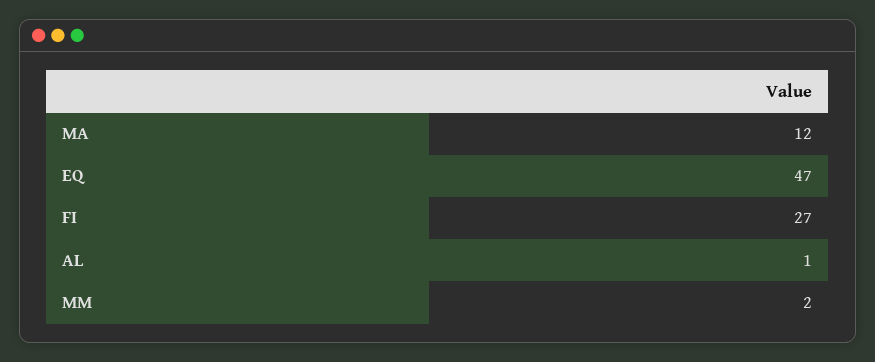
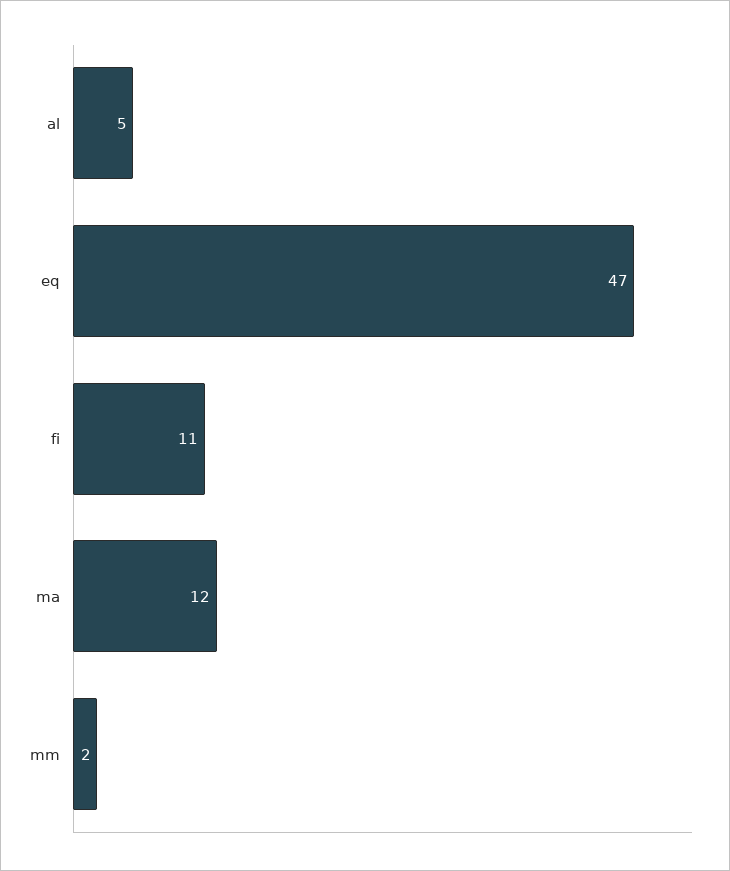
  {
    "MA": 12,
    "EQ": 47,
-   "FI": 27,
+   "FI": 11,
-   "AL": 1,
+   "AL": 5,
    "MM": 2
  }

